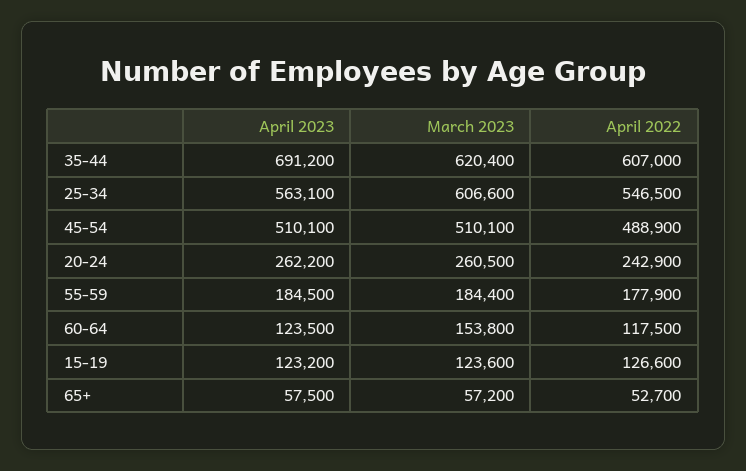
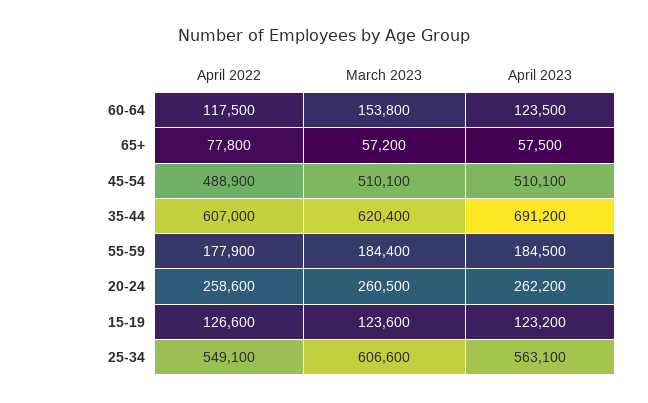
  {
    "April 2023": {
      "35-44": 691200,
      "25-34": 563100,
      "45-54": 510100,
      "20-24": 262200,
      "55-59": 184500,
      "60-64": 123500,
      "15-19": 123200,
      "65+": 57500
    },
    "March 2023": {
      "35-44": 620400,
      "25-34": 606600,
      "45-54": 510100,
      "20-24": 260500,
      "55-59": 184400,
      "60-64": 153800,
      "15-19": 123600,
      "65+": 57200
    },
    "April 2022": {
      "35-44": 607000,
-     "25-34": 546500,
+     "25-34": 549100,
      "45-54": 488900,
-     "20-24": 242900,
+     "20-24": 258600,
      "55-59": 177900,
      "60-64": 117500,
      "15-19": 126600,
-     "65+": 52700
+     "65+": 77800
    }
  }

